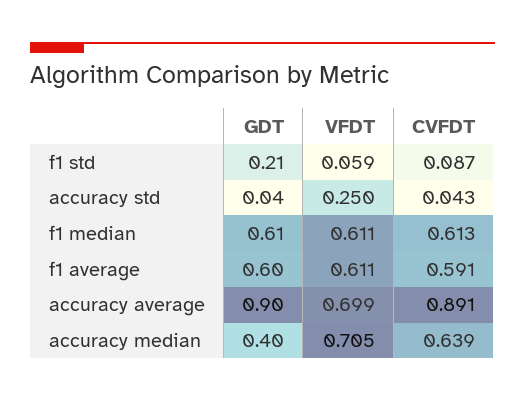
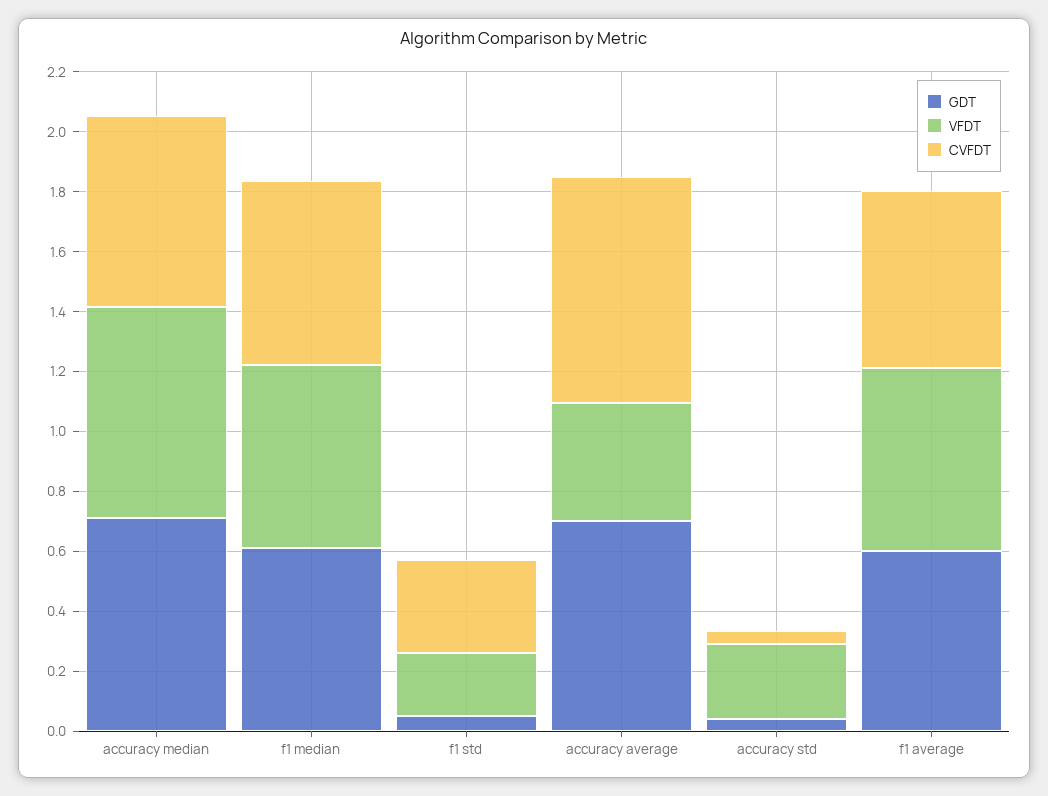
  {
    "GDT": {
-     "f1 std": 0.21,
+     "f1 std": 0.05,
      "accuracy std": 0.04,
      "f1 median": 0.61,
      "f1 average": 0.6,
-     "accuracy average": 0.9,
+     "accuracy average": 0.7,
-     "accuracy median": 0.4
+     "accuracy median": 0.7
    },
    "VFDT": {
-     "f1 std": 0.059,
+     "f1 std": 0.2,
      "accuracy std": 0.25,
      "f1 median": 0.611,
      "f1 average": 0.611,
-     "accuracy average": 0.699,
+     "accuracy average": 0.4,
      "accuracy median": 0.705
    },
    "CVFDT": {
-     "f1 std": 0.087,
+     "f1 std": 0.3,
      "accuracy std": 0.043,
      "f1 median": 0.613,
      "f1 average": 0.591,
-     "accuracy average": 0.891,
+     "accuracy average": 0.75,
      "accuracy median": 0.639
    }
  }

